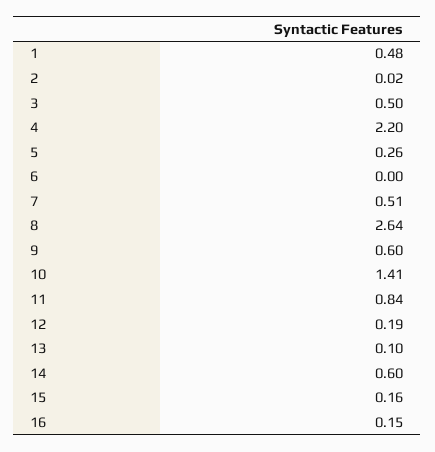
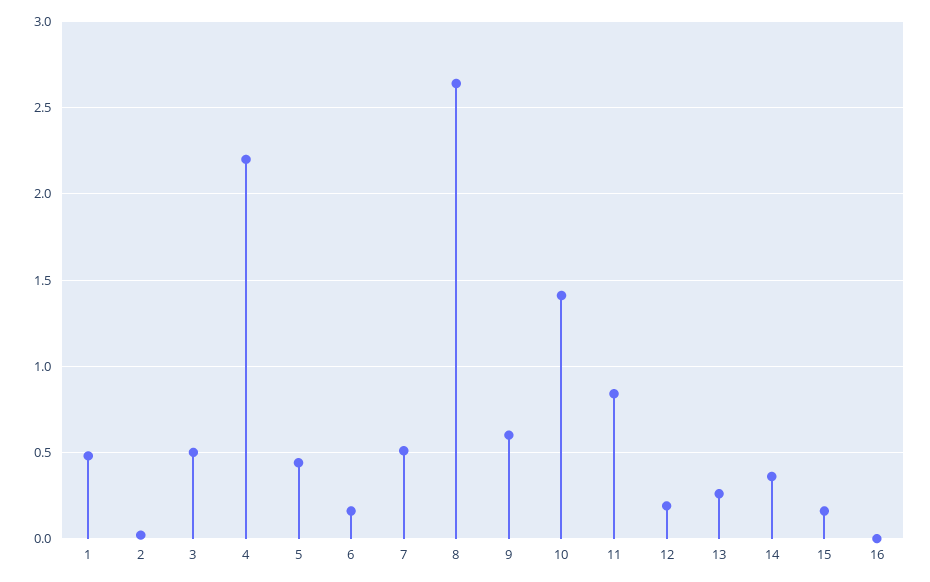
  {
    "1": 0.48,
    "2": 0.02,
    "3": 0.5,
    "4": 2.2,
-   "5": 0.26,
+   "5": 0.45,
-   "6": 0,
+   "6": 0.15,
    "7": 0.51,
    "8": 2.64,
    "9": 0.6,
    "10": 1.41,
    "11": 0.84,
    "12": 0.19,
-   "13": 0.1,
+   "13": 0.25,
-   "14": 0.6,
+   "14": 0.35,
    "15": 0.16,
-   "16": 0.15
+   "16": 0
  }

